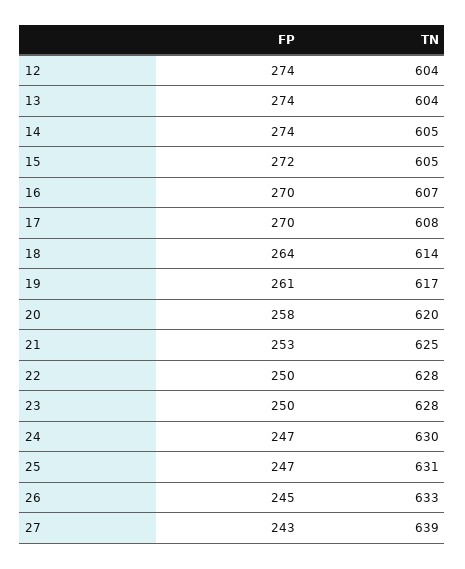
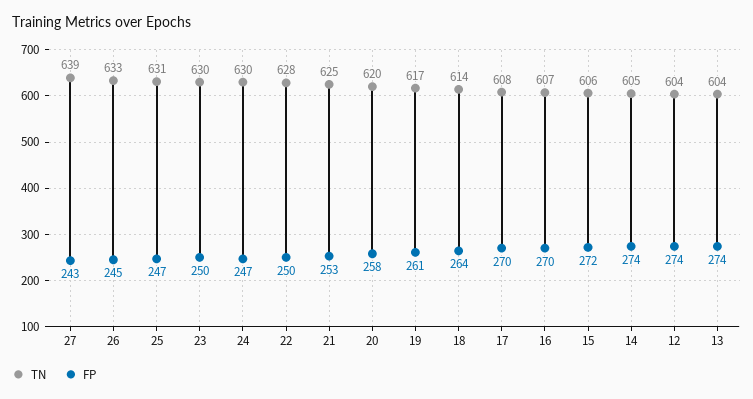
  {
    "FP": {
      "12": 274,
      "13": 274,
      "14": 274,
      "15": 272,
      "16": 270,
      "17": 270,
      "18": 264,
      "19": 261,
      "20": 258,
      "21": 253,
      "22": 250,
      "23": 250,
      "24": 247,
      "25": 247,
      "26": 245,
      "27": 243
    },
    "TN": {
      "12": 604,
      "13": 604,
      "14": 605,
-     "15": 605,
+     "15": 606,
      "16": 607,
      "17": 608,
      "18": 614,
      "19": 617,
      "20": 620,
      "21": 625,
      "22": 628,
-     "23": 628,
+     "23": 630,
      "24": 630,
      "25": 631,
      "26": 633,
      "27": 639
    }
  }

